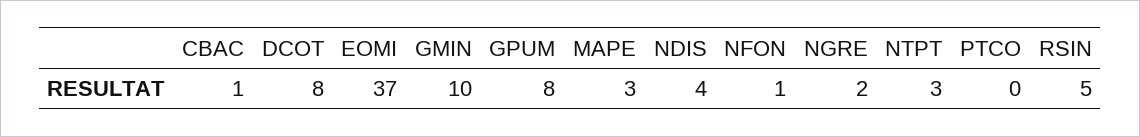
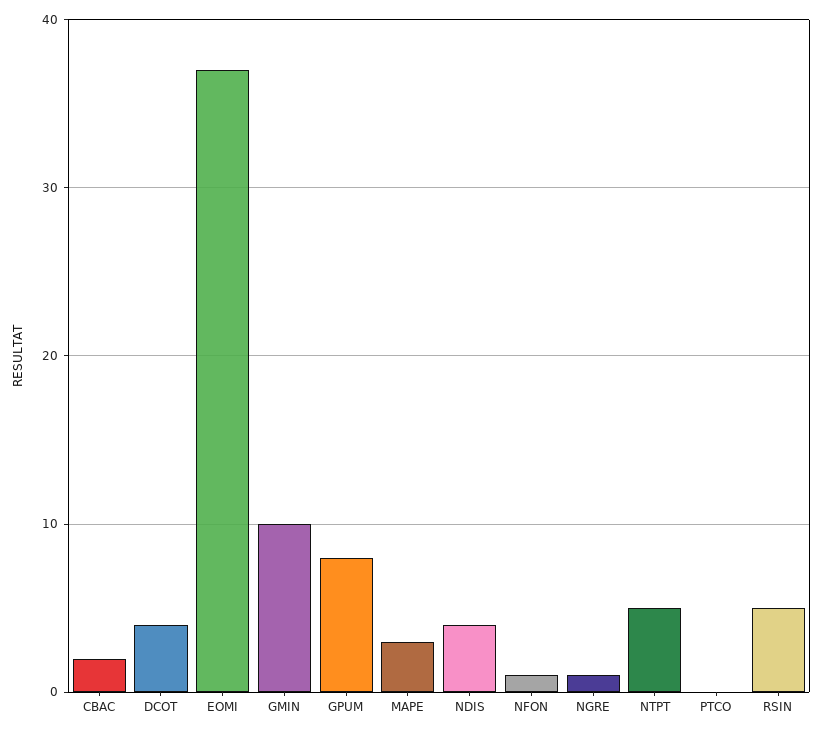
  {
-   "CBAC": 1,
+   "CBAC": 2,
-   "DCOT": 8,
+   "DCOT": 4,
    "EOMI": 37,
    "GMIN": 10,
    "GPUM": 8,
    "MAPE": 3,
    "NDIS": 4,
    "NFON": 1,
-   "NGRE": 2,
+   "NGRE": 1,
-   "NTPT": 3,
+   "NTPT": 5,
    "PTCO": 0,
    "RSIN": 5
  }

